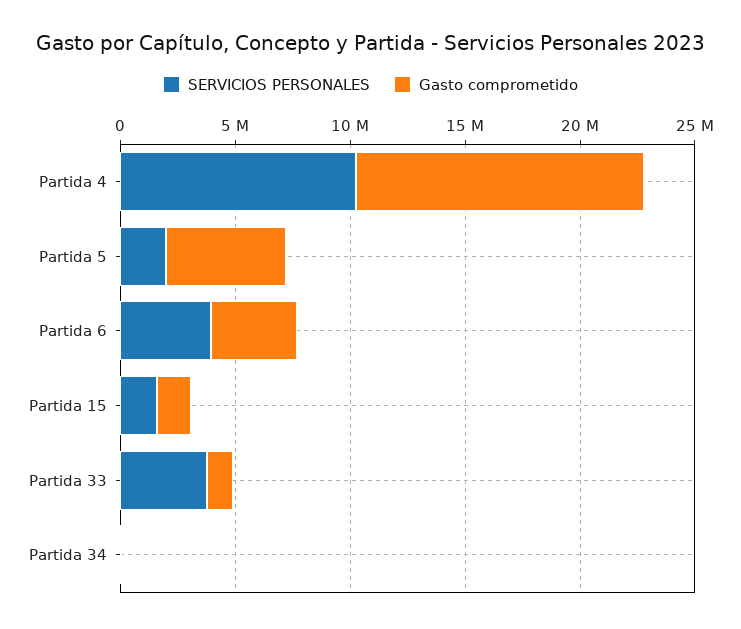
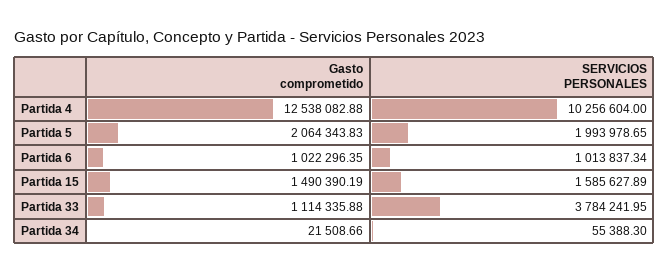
  {
    "SERVICIOS PERSONALES": {
      "Partida 4": 10256604,
      "Partida 5": 1993978.65,
-     "Partida 6": 4000000,
+     "Partida 6": 1013837.34,
      "Partida 15": 1585627.89,
      "Partida 33": 3784241.95,
      "Partida 34": 55388.3
    },
    "Gasto comprometido": {
      "Partida 4": 12538082.88,
-     "Partida 5": 5000000,
+     "Partida 5": 2064343.83,
-     "Partida 6": 4000000,
+     "Partida 6": 1022296.35,
      "Partida 15": 1490390.19,
      "Partida 33": 1114335.88,
      "Partida 34": 21508.66
    }
  }

